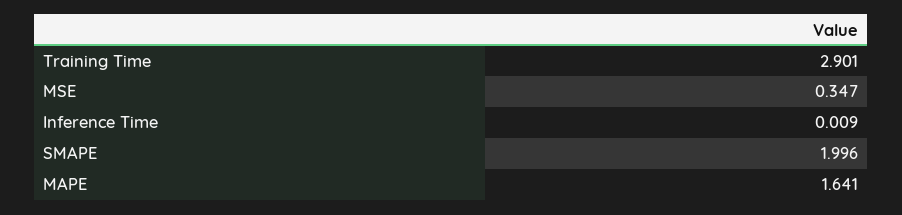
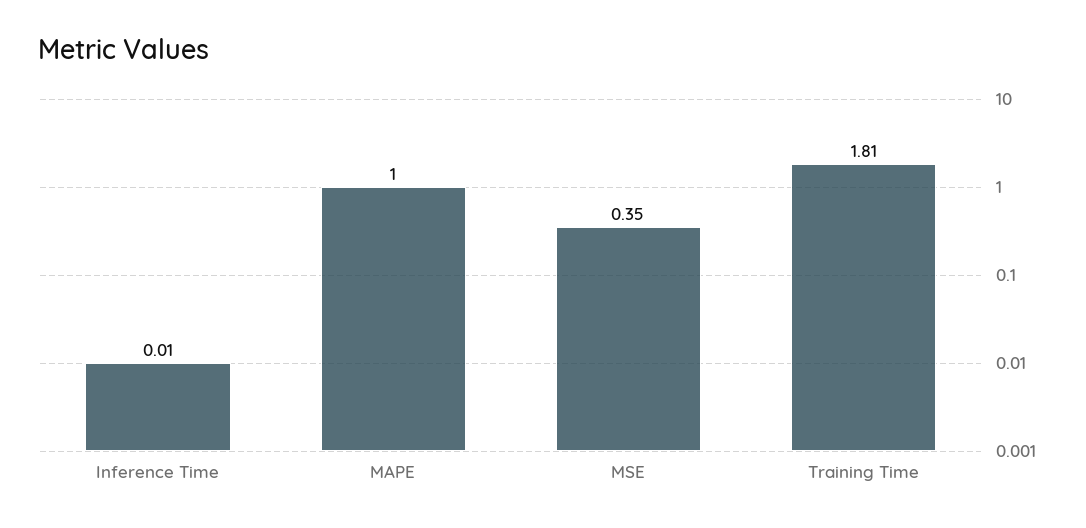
  {
-   "Training Time": 2.901,
+   "Training Time": 1.81,
    "MSE": 0.347,
    "Inference Time": 0.009,
-   "SMAPE": 1.996,
-   "MAPE": 1.641
+   "MAPE": 1
  }

